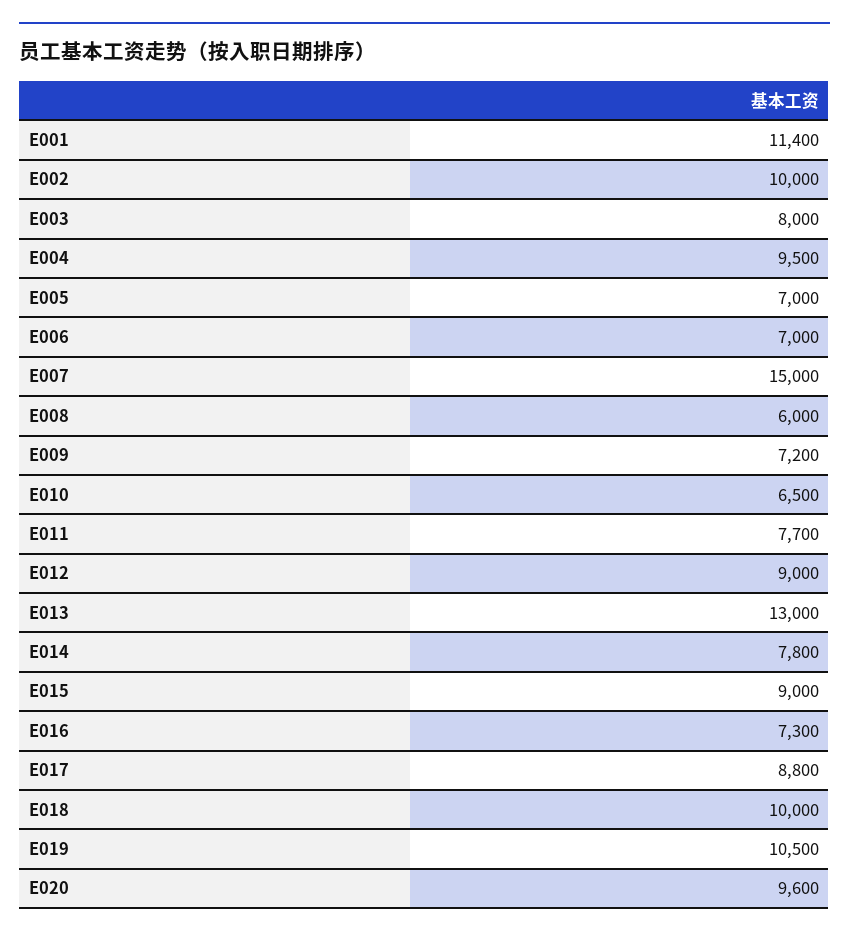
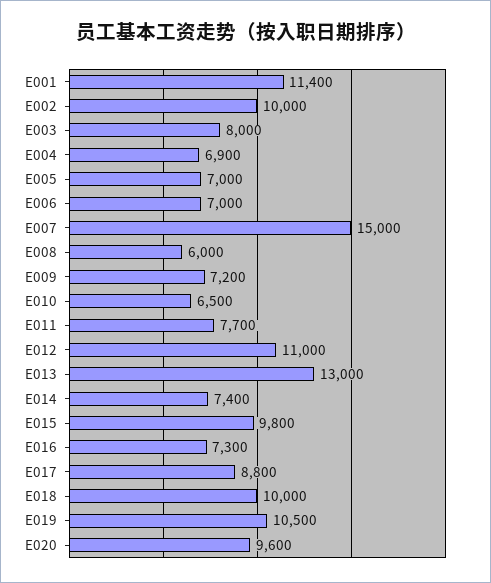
  {
    "E001": 11400,
    "E002": 10000,
    "E003": 8000,
-   "E004": 9500,
+   "E004": 6900,
    "E005": 7000,
    "E006": 7000,
    "E007": 15000,
    "E008": 6000,
    "E009": 7200,
    "E010": 6500,
    "E011": 7700,
-   "E012": 9000,
+   "E012": 11000,
    "E013": 13000,
-   "E014": 7800,
+   "E014": 7400,
-   "E015": 9000,
+   "E015": 9800,
    "E016": 7300,
    "E017": 8800,
    "E018": 10000,
    "E019": 10500,
    "E020": 9600
  }

